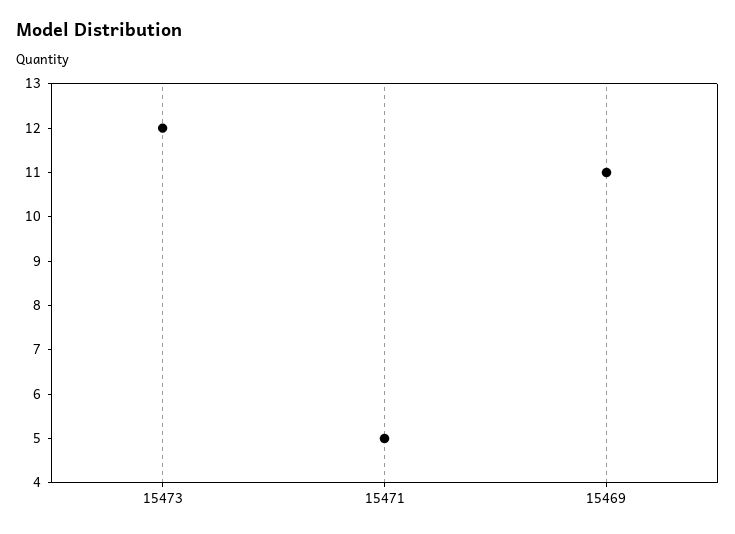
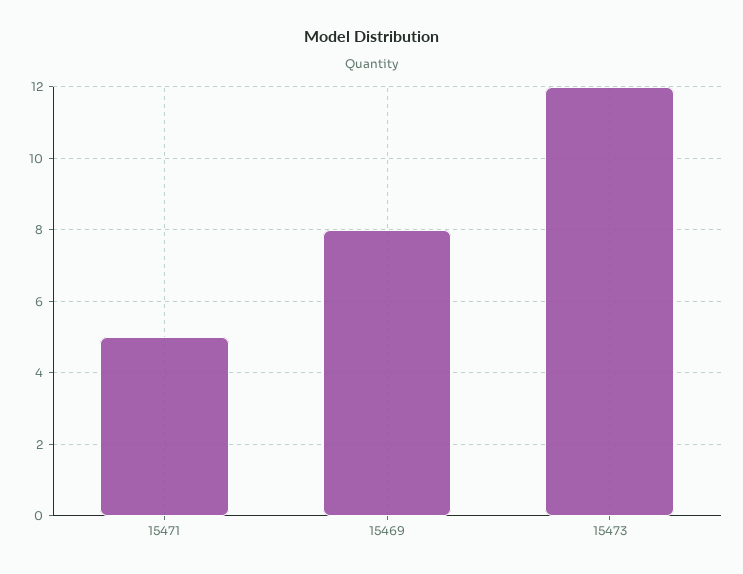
  {
    "15473": 12,
    "15471": 5,
-   "15469": 11
+   "15469": 8
  }

